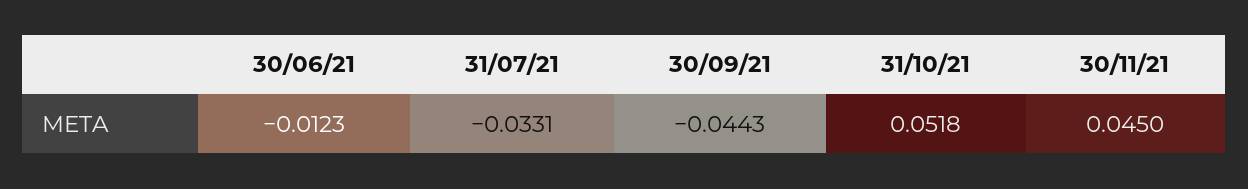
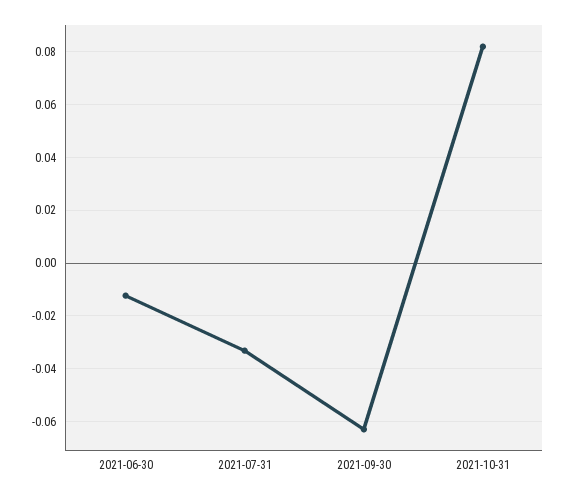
  {
    "30/06/21": -0.0123,
    "31/07/21": -0.0331,
-   "30/09/21": -0.0443,
+   "30/09/21": -0.0625,
-   "31/10/21": 0.0518,
+   "31/10/21": 0.0825
-   "30/11/21": 0.045
  }

